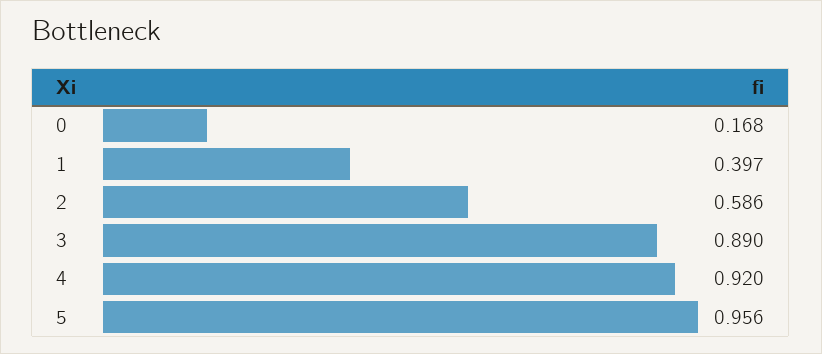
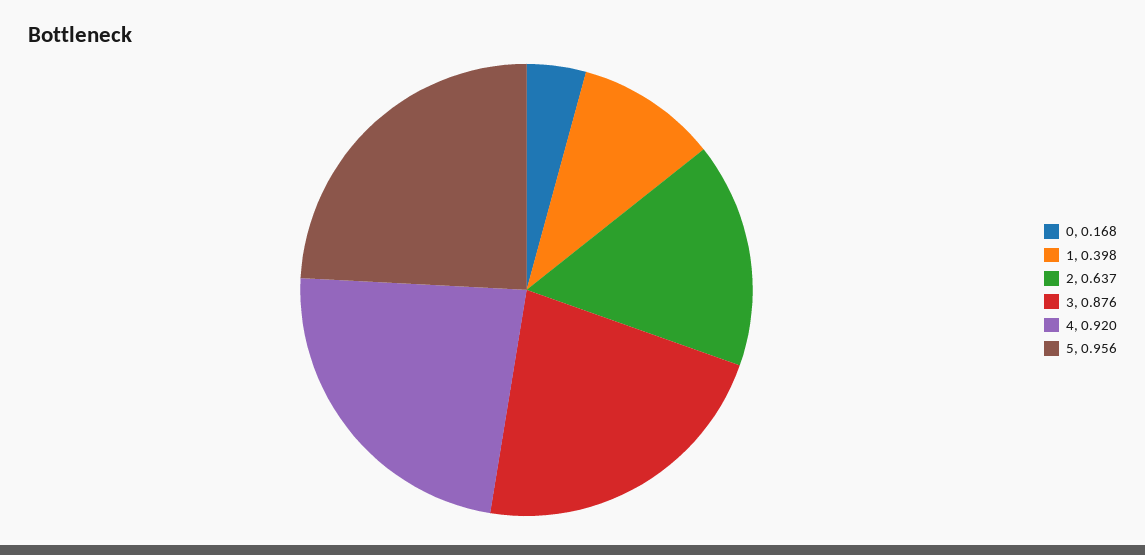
  {
    "0": 0.168,
-   "1": 0.397,
+   "1": 0.398,
-   "2": 0.586,
+   "2": 0.637,
-   "3": 0.89,
+   "3": 0.876,
    "4": 0.92,
    "5": 0.956
  }

